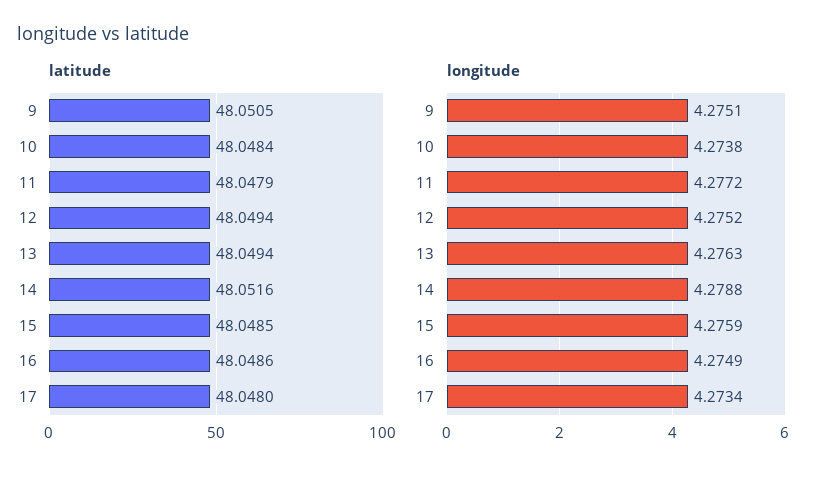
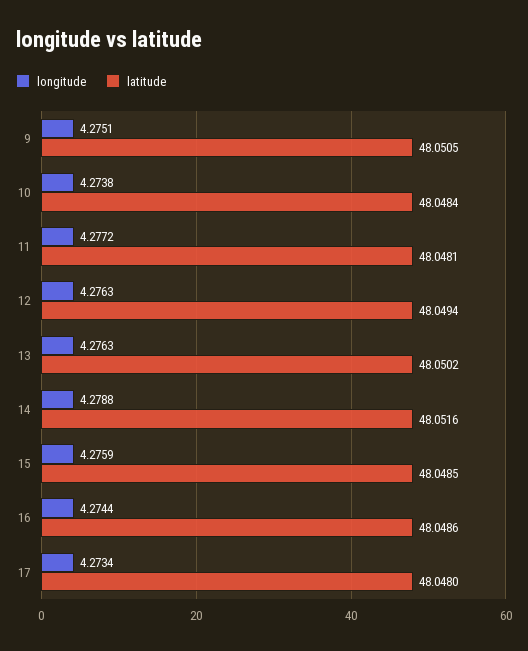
  {
    "latitude": {
      "9": 48.0505,
      "10": 48.0484,
-     "11": 48.0479,
+     "11": 48.0481,
      "12": 48.0494,
-     "13": 48.0494,
+     "13": 48.0502,
      "14": 48.0516,
      "15": 48.0485,
      "16": 48.0486,
      "17": 48.048
    },
    "longitude": {
      "9": 4.2751,
      "10": 4.2738,
      "11": 4.2772,
-     "12": 4.2752,
+     "12": 4.2763,
      "13": 4.2763,
      "14": 4.2788,
      "15": 4.2759,
-     "16": 4.2749,
+     "16": 4.2744,
      "17": 4.2734
    }
  }

